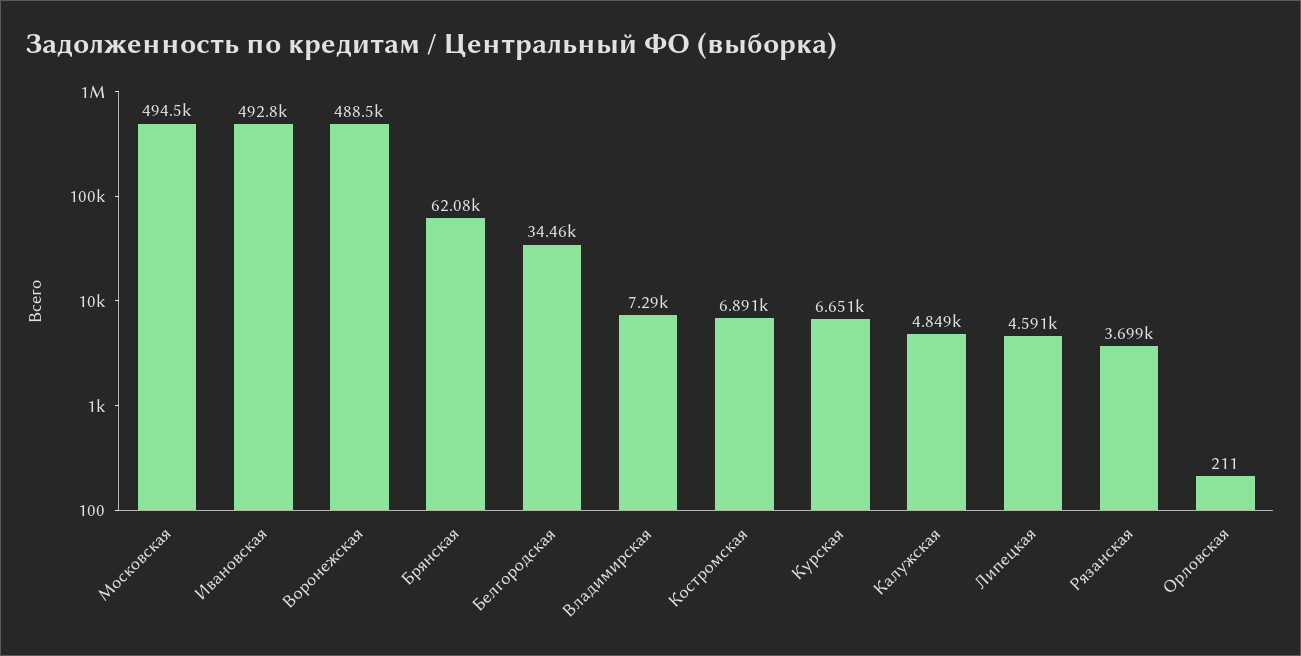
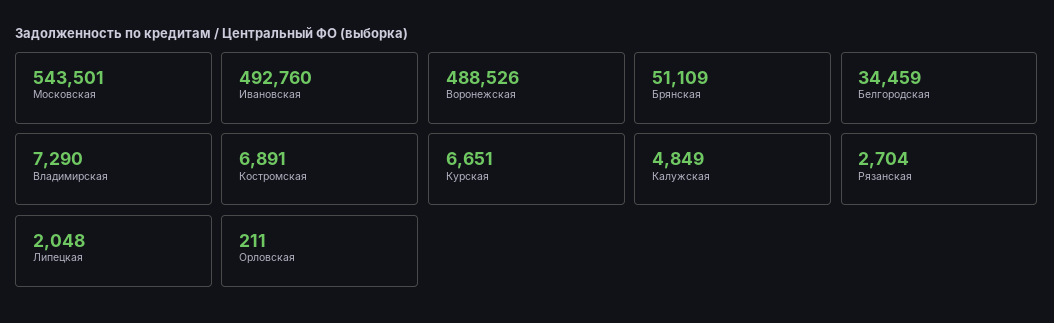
  {
-   "Московская": 494500,
+   "Московская": 543501,
    "Ивановская": 492760,
    "Воронежская": 488526,
-   "Брянская": 62080,
+   "Брянская": 51109,
    "Белгородская": 34459,
    "Владимирская": 7290,
    "Костромская": 6891,
    "Курская": 6651,
    "Калужская": 4849,
-   "Липецкая": 4591,
+   "Липецкая": 2048,
-   "Рязанская": 3699,
+   "Рязанская": 2704,
    "Орловская": 211
  }

